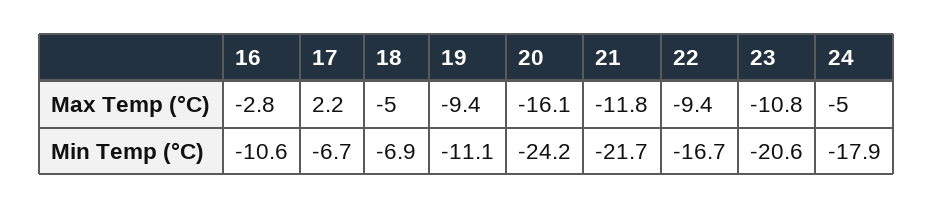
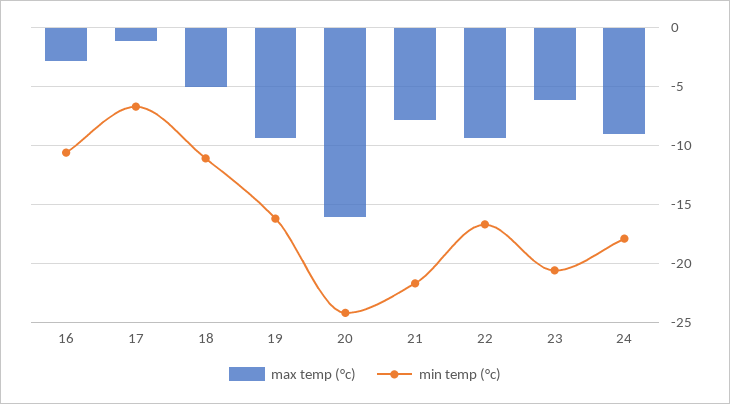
  {
    "Max Temp (°C)": {
      "16": -2.8,
-     "17": 2.2,
+     "17": -1,
      "18": -5,
      "19": -9.4,
      "20": -16.1,
-     "21": -11.8,
+     "21": -8,
      "22": -9.4,
-     "23": -10.8,
+     "23": -6,
-     "24": -5
+     "24": -9
    },
    "Min Temp (°C)": {
      "16": -10.6,
      "17": -6.7,
-     "18": -6.9,
+     "18": -11,
-     "19": -11.1,
+     "19": -16,
      "20": -24.2,
      "21": -21.7,
      "22": -16.7,
      "23": -20.6,
      "24": -17.9
    }
  }

